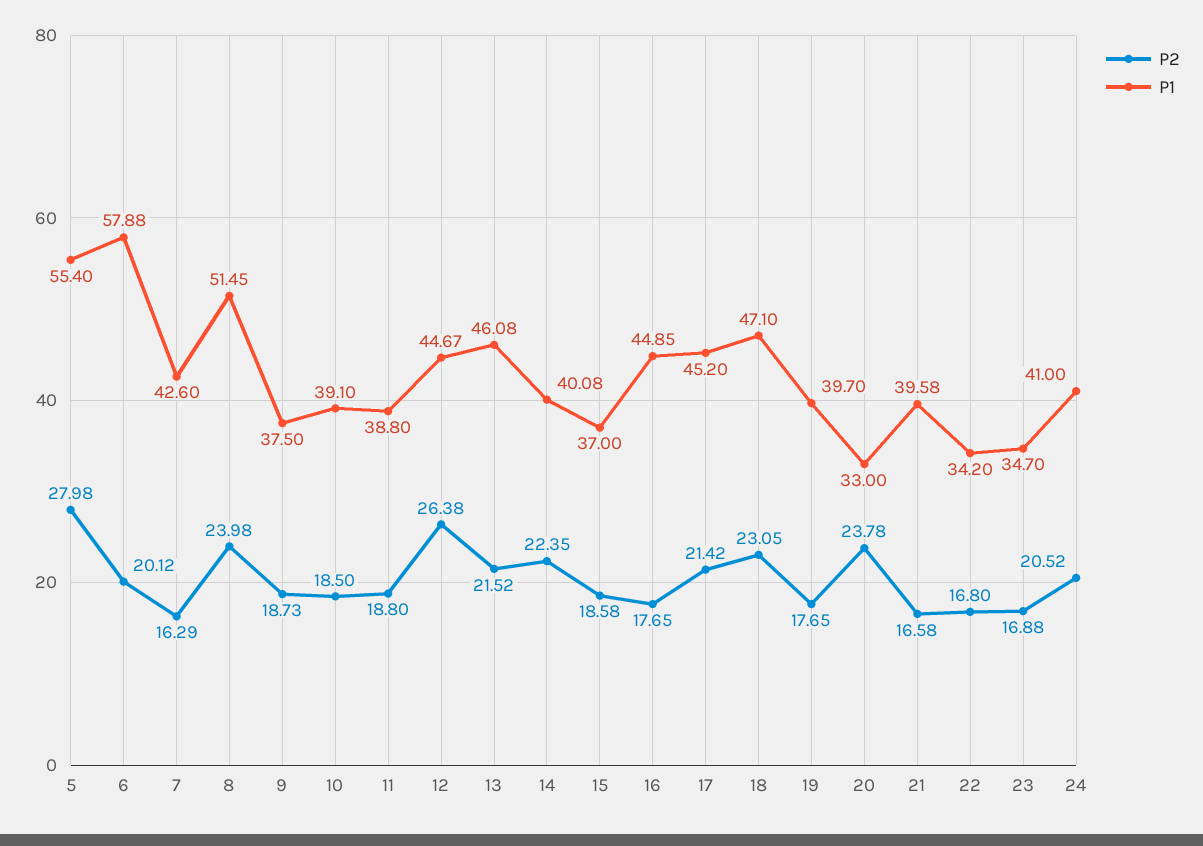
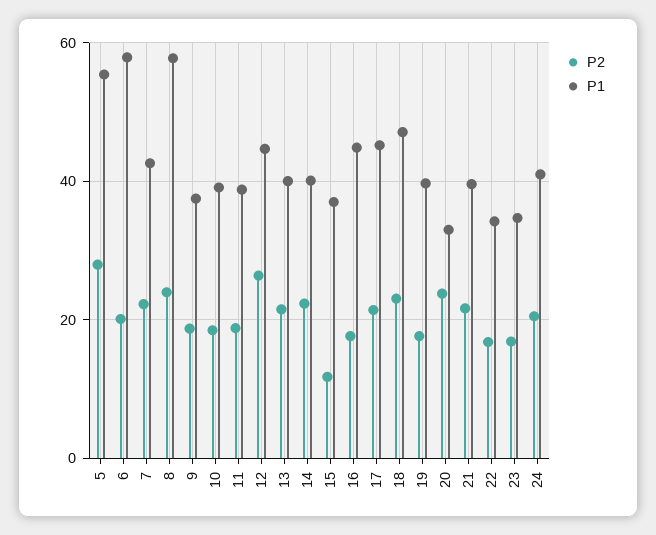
  {
    "P2": {
      "5": 27.98,
      "6": 20.12,
-     "7": 16.29,
+     "7": 22,
      "8": 23.98,
      "9": 18.73,
      "10": 18.5,
      "11": 18.8,
      "12": 26.38,
      "13": 21.52,
      "14": 22.35,
-     "15": 18.58,
+     "15": 12,
      "16": 17.65,
      "17": 21.42,
      "18": 23.05,
      "19": 17.65,
      "20": 23.78,
-     "21": 16.58,
+     "21": 22,
      "22": 16.8,
      "23": 16.88,
      "24": 20.52
    },
    "P1": {
      "5": 55.4,
      "6": 57.88,
      "7": 42.6,
-     "8": 51.45,
+     "8": 58,
      "9": 37.5,
      "10": 39.1,
      "11": 38.8,
      "12": 44.67,
-     "13": 46.08,
+     "13": 40,
      "14": 40.08,
      "15": 37,
      "16": 44.85,
      "17": 45.2,
      "18": 47.1,
      "19": 39.7,
      "20": 33,
      "21": 39.58,
      "22": 34.2,
      "23": 34.7,
      "24": 41
    }
  }

